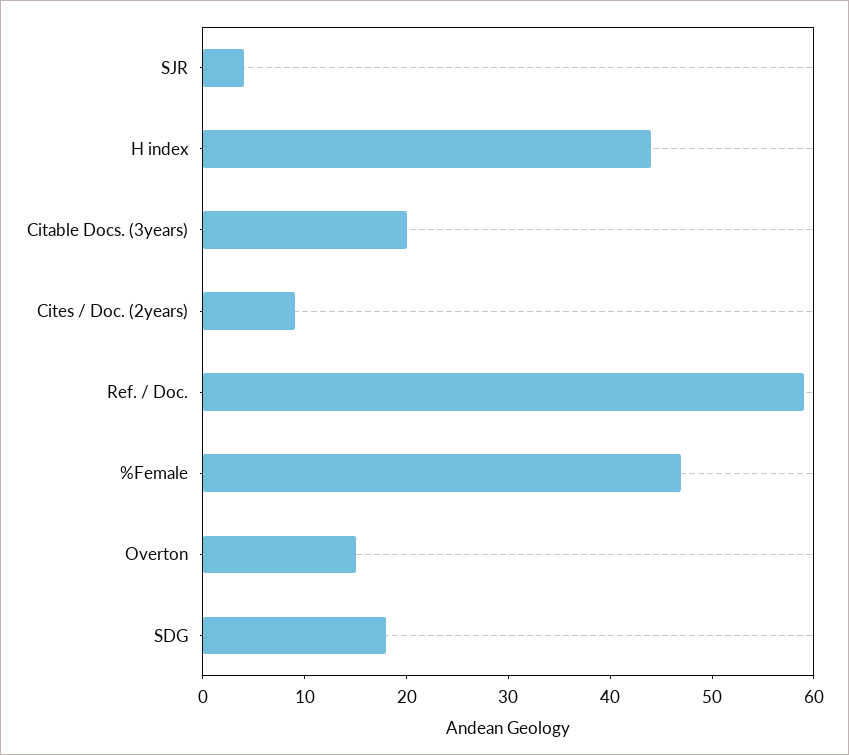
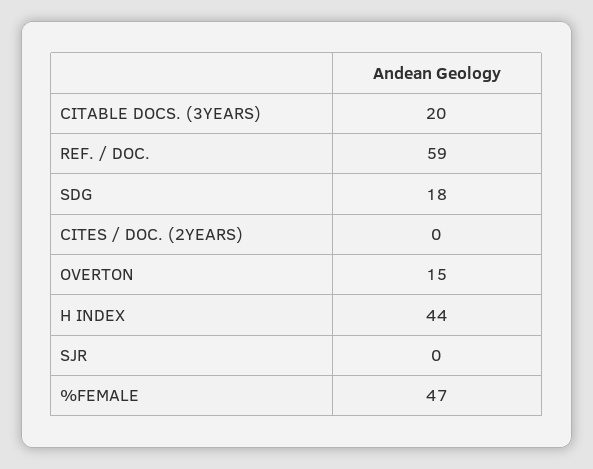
  {
-   "SJR": 4,
+   "SJR": 0,
    "H index": 44,
    "Citable Docs. (3years)": 20,
-   "Cites / Doc. (2years)": 9,
+   "Cites / Doc. (2years)": 0,
    "Ref. / Doc.": 59,
    "%Female": 47,
    "Overton": 15,
    "SDG": 18
  }

